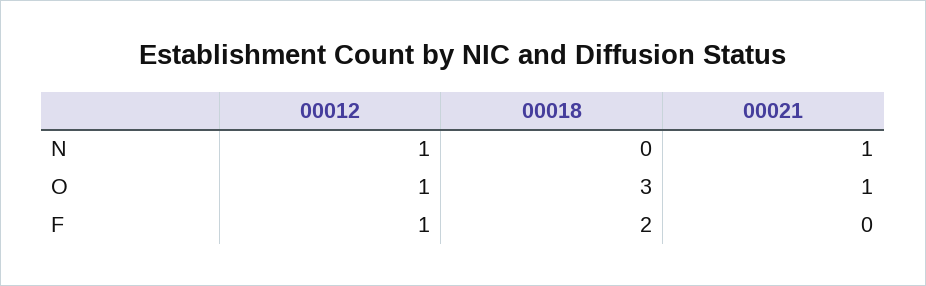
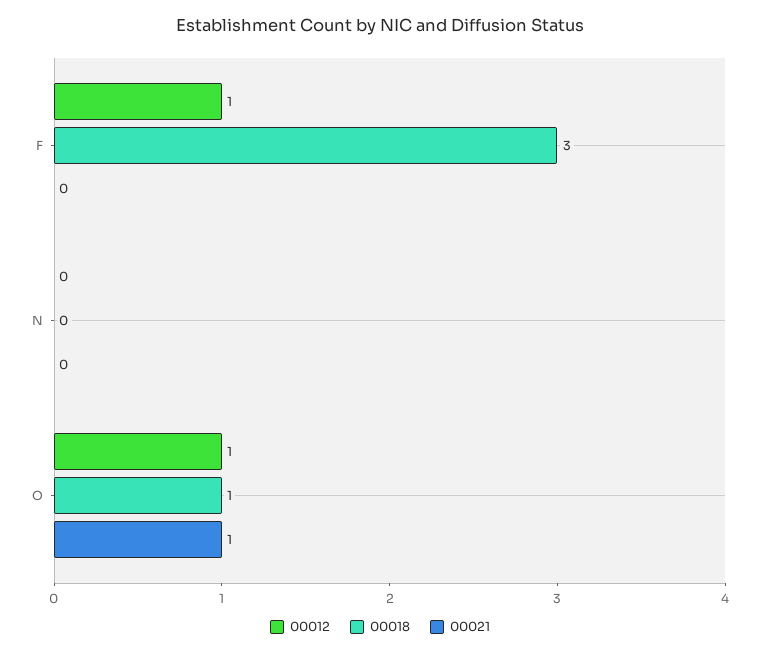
  {
    "00012": {
-     "N": 1,
+     "N": 0,
      "O": 1,
      "F": 1
    },
    "00018": {
      "N": 0,
-     "O": 3,
+     "O": 1,
-     "F": 2
+     "F": 3
    },
    "00021": {
-     "N": 1,
+     "N": 0,
      "O": 1,
      "F": 0
    }
  }

